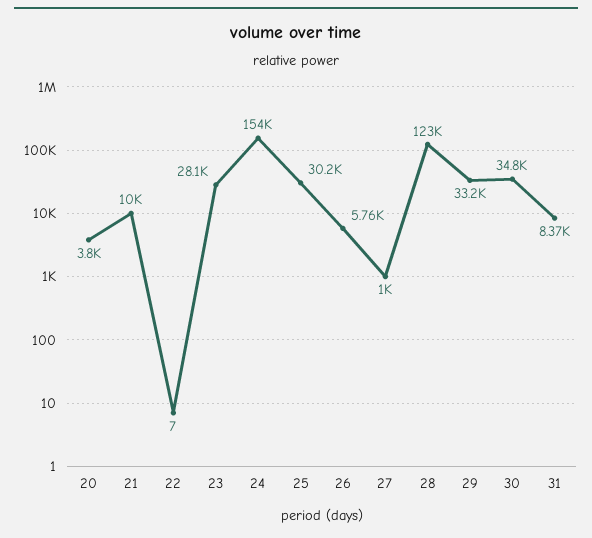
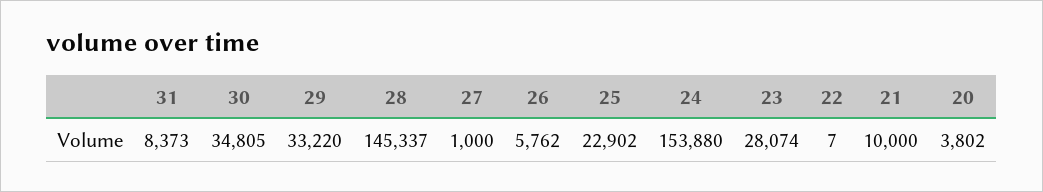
  {
    "20": 3802,
    "21": 10000,
    "22": 7,
    "23": 28074,
    "24": 153880,
-   "25": 30200,
+   "25": 22902,
    "26": 5762,
    "27": 1000,
-   "28": 123000,
+   "28": 145337,
    "29": 33220,
    "30": 34805,
    "31": 8373
  }

